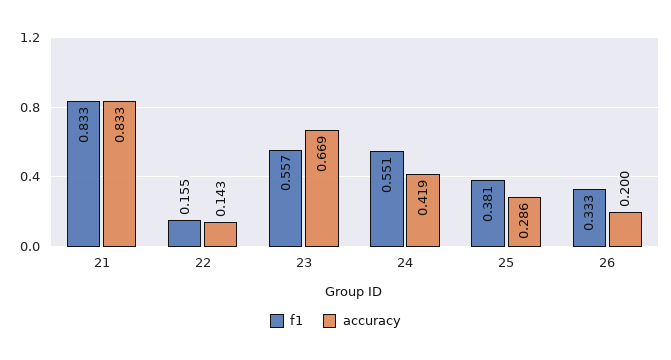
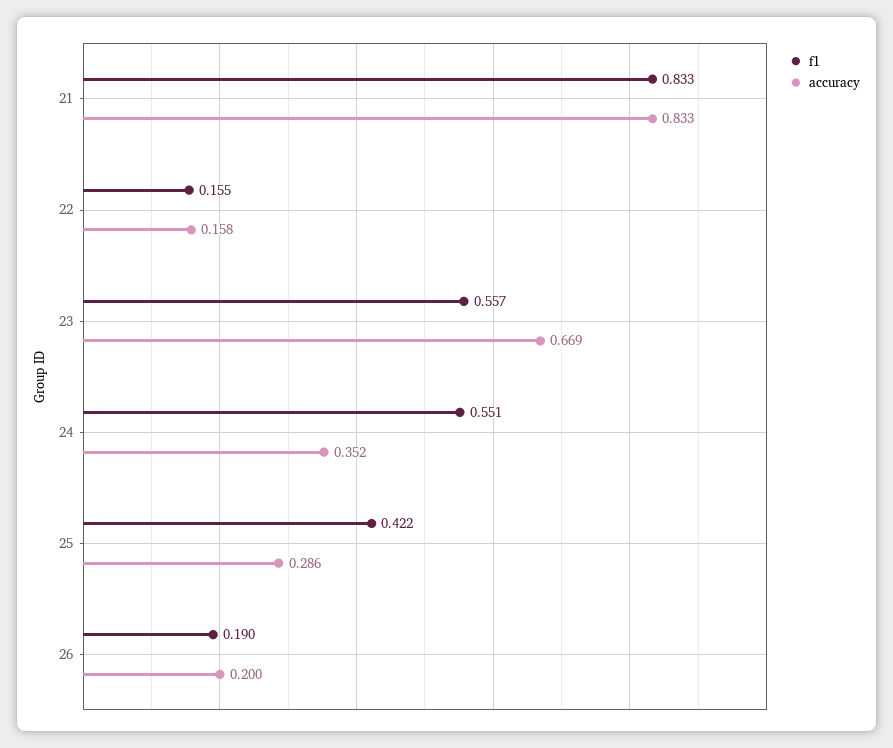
  {
    "f1": {
      "21": 0.833,
      "22": 0.155,
      "23": 0.557,
      "24": 0.551,
-     "25": 0.381,
+     "25": 0.422,
-     "26": 0.333
+     "26": 0.19
    },
    "accuracy": {
      "21": 0.833,
-     "22": 0.143,
+     "22": 0.158,
      "23": 0.669,
-     "24": 0.419,
+     "24": 0.352,
      "25": 0.286,
      "26": 0.2
    }
  }

